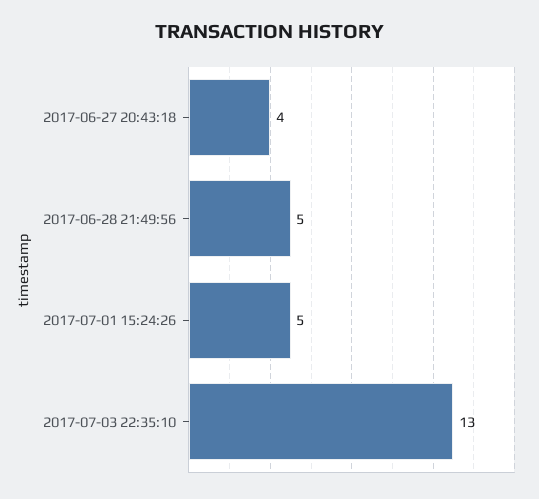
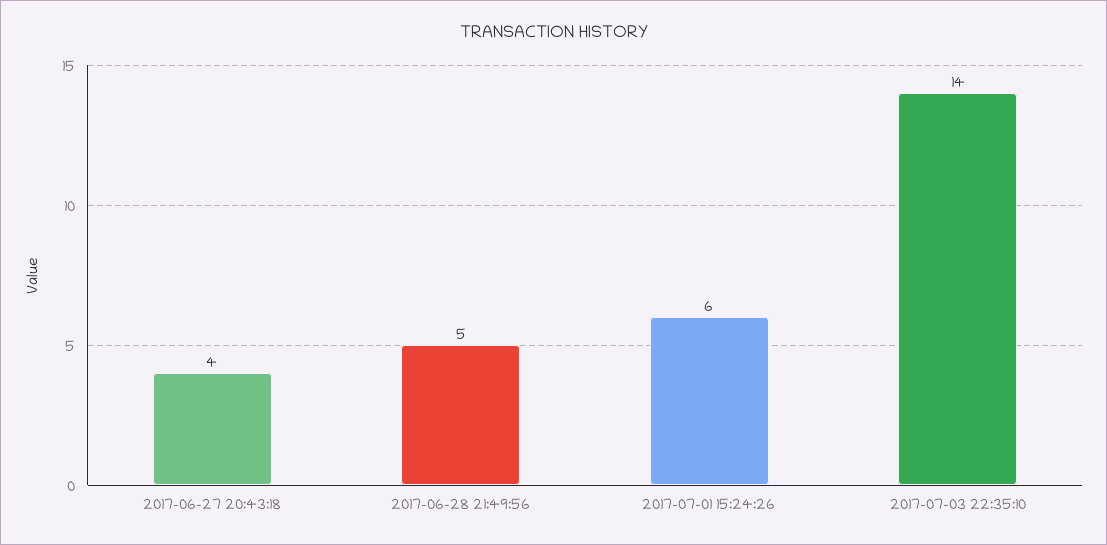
  {
    "2017-06-27 20:43:18": 4,
    "2017-06-28 21:49:56": 5,
-   "2017-07-01 15:24:26": 5,
+   "2017-07-01 15:24:26": 6,
-   "2017-07-03 22:35:10": 13
+   "2017-07-03 22:35:10": 14
  }

